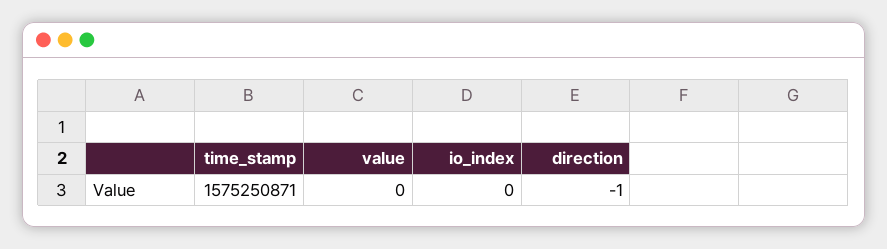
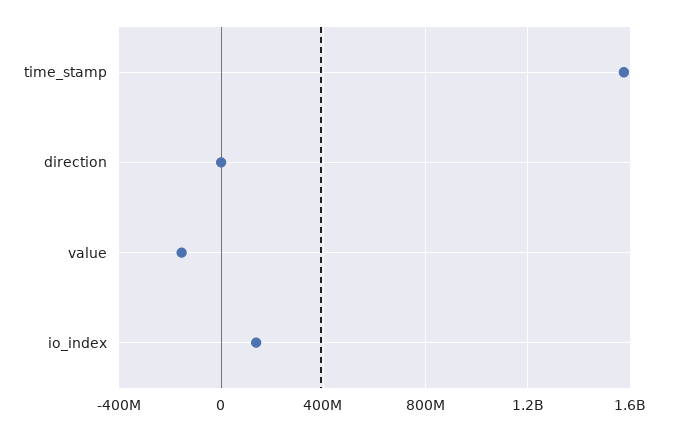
  {
    "time_stamp": 1575250871,
-   "value": 0,
+   "value": -150000000,
-   "io_index": 0,
+   "io_index": 150000000,
    "direction": -1
  }

